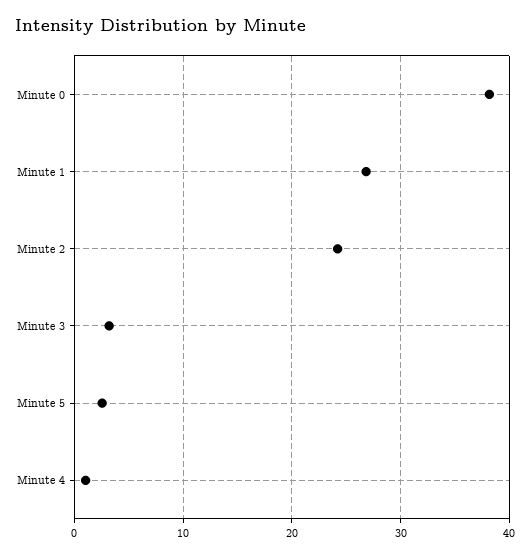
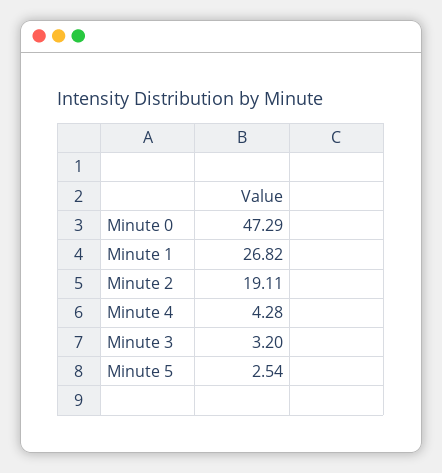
  {
-   "Minute 0": 38,
+   "Minute 0": 47.29,
    "Minute 1": 26.82,
-   "Minute 2": 24,
+   "Minute 2": 19.11,
    "Minute 3": 3.2,
    "Minute 5": 2.54,
-   "Minute 4": 1
+   "Minute 4": 4.28
  }

